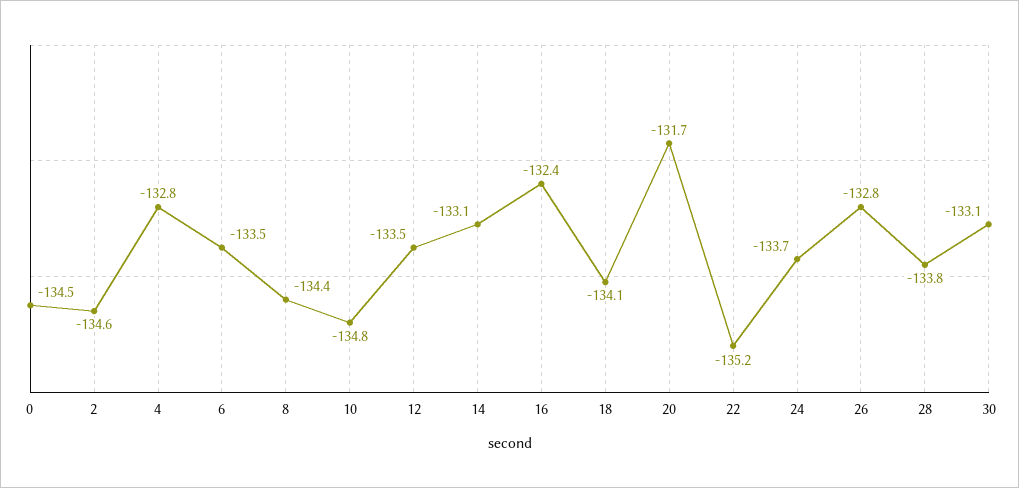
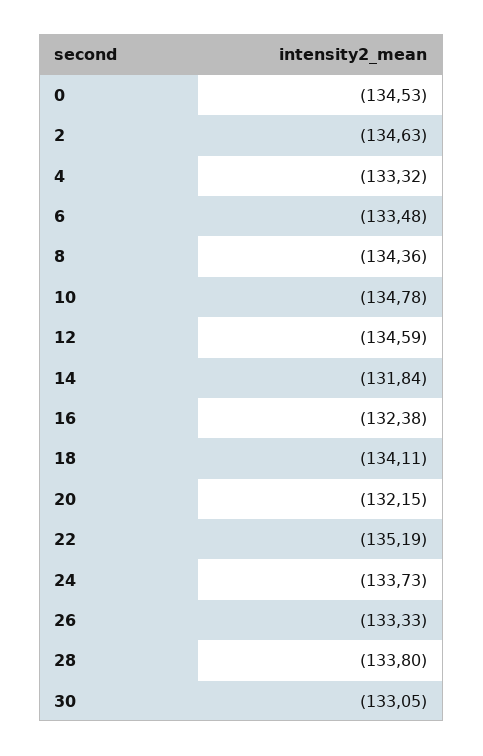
  {
    "0": -134.53,
    "2": -134.63,
-   "4": -132.8,
+   "4": -133.32,
    "6": -133.48,
    "8": -134.36,
    "10": -134.78,
-   "12": -133.5,
+   "12": -134.59,
-   "14": -133.1,
+   "14": -131.84,
    "16": -132.38,
    "18": -134.11,
-   "20": -131.7,
+   "20": -132.15,
    "22": -135.19,
    "24": -133.73,
-   "26": -132.8,
+   "26": -133.33,
    "28": -133.8,
    "30": -133.05
  }

